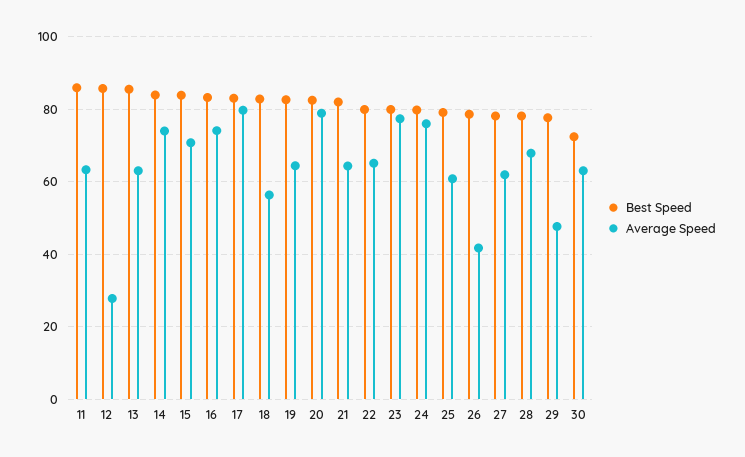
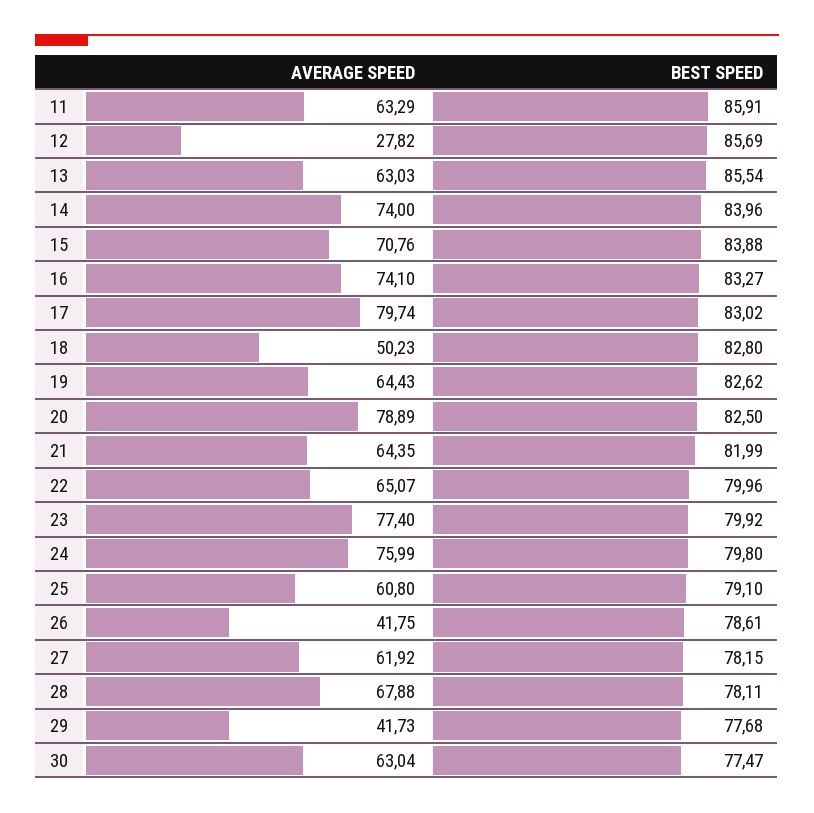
  {
    "Best Speed": {
      "11": 85.91,
      "12": 85.69,
      "13": 85.54,
      "14": 83.96,
      "15": 83.88,
      "16": 83.27,
      "17": 83.02,
      "18": 82.8,
      "19": 82.62,
      "20": 82.5,
      "21": 81.99,
      "22": 79.96,
      "23": 79.92,
      "24": 79.8,
      "25": 79.1,
      "26": 78.61,
      "27": 78.15,
      "28": 78.11,
      "29": 77.68,
-     "30": 72
+     "30": 77.47
    },
    "Average Speed": {
      "11": 63.29,
      "12": 27.82,
      "13": 63.03,
      "14": 74,
      "15": 70.76,
      "16": 74.1,
      "17": 79.74,
-     "18": 56,
+     "18": 50.23,
      "19": 64.43,
      "20": 78.89,
      "21": 64.35,
      "22": 65.07,
      "23": 77.4,
      "24": 75.99,
      "25": 60.8,
      "26": 41.75,
      "27": 61.92,
      "28": 67.88,
-     "29": 48,
+     "29": 41.73,
      "30": 63.04
    }
  }

